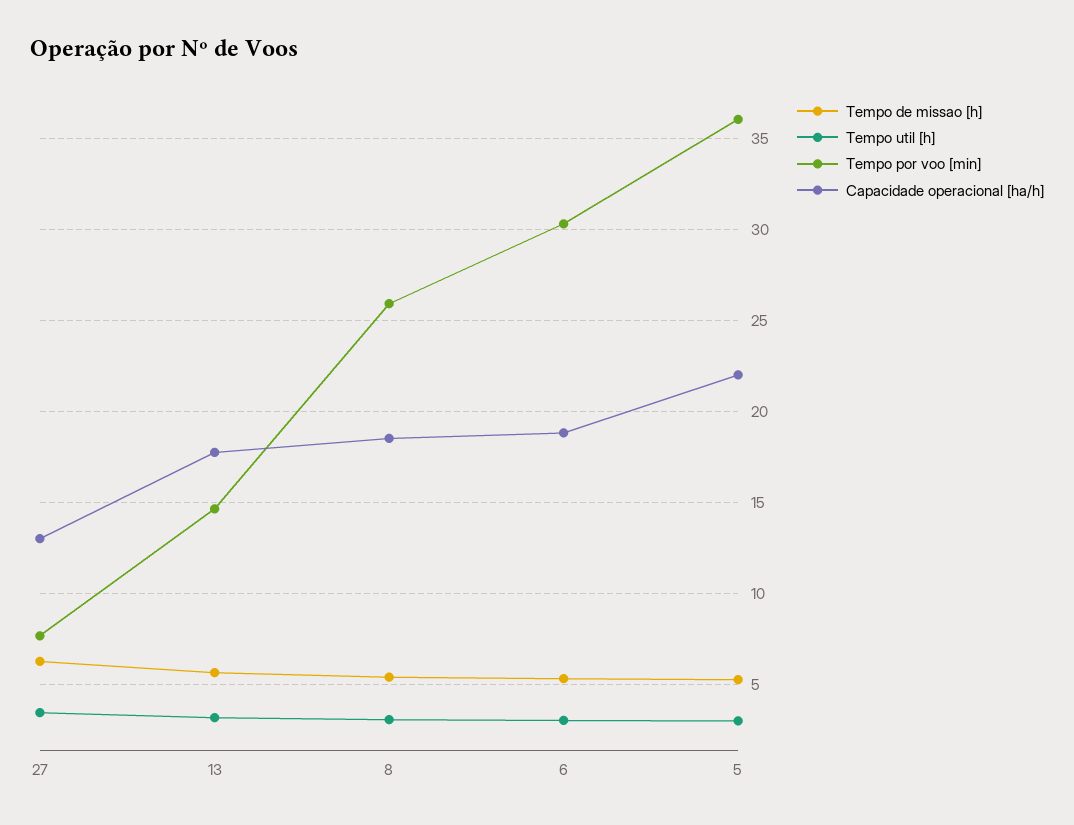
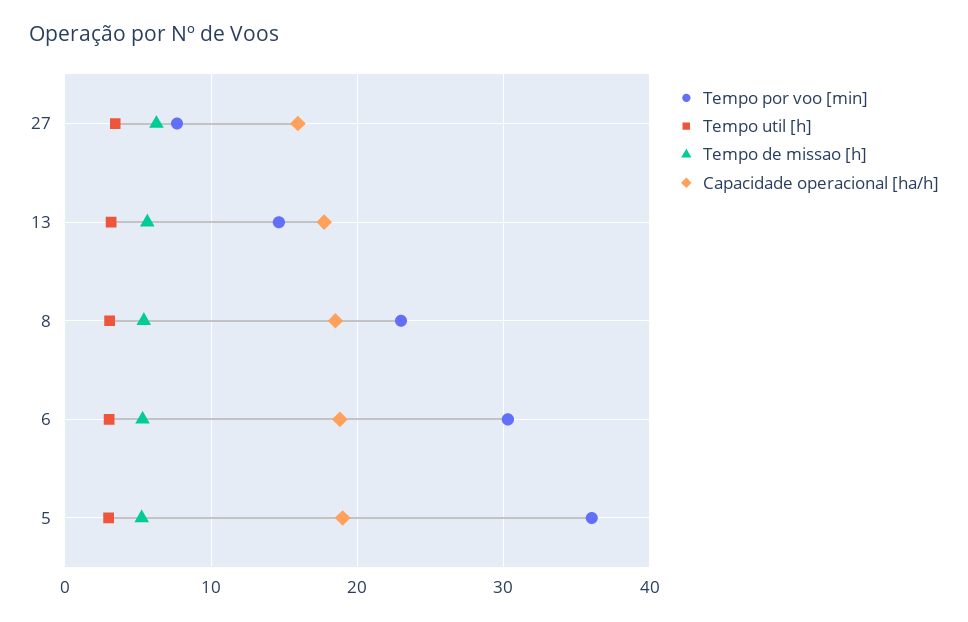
  {
    "Tempo de missao [h]": {
      "27": 6.5,
      "13": 5.5,
      "8": 5.5,
      "6": 5.5,
      "5": 5.5
    },
    "Tempo util [h]": {
      "27": 3.5,
      "13": 3,
      "8": 3,
      "6": 3,
      "5": 3
    },
    "Tempo por voo [min]": {
      "27": 7.5,
      "13": 14.5,
-     "8": 26,
+     "8": 23,
      "6": 30.5,
      "5": 36
    },
    "Capacidade operacional [ha/h]": {
-     "27": 13,
+     "27": 16,
      "13": 17.5,
      "8": 18.5,
      "6": 19,
-     "5": 22
+     "5": 19
    }
  }

